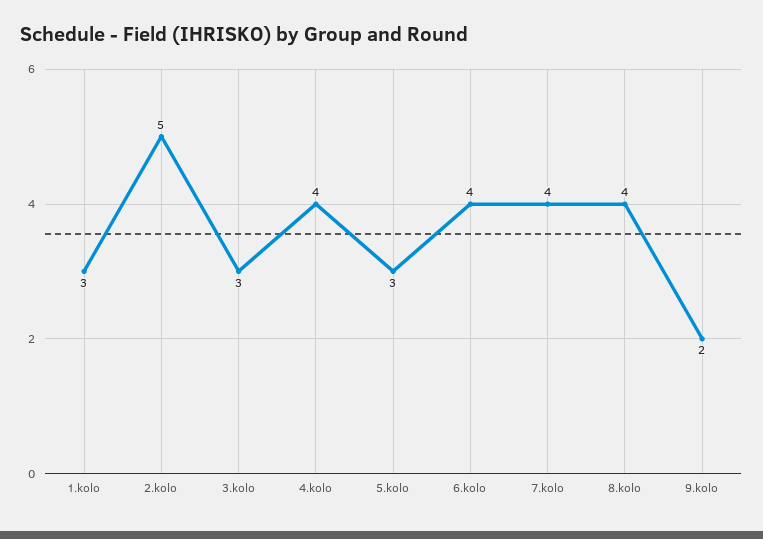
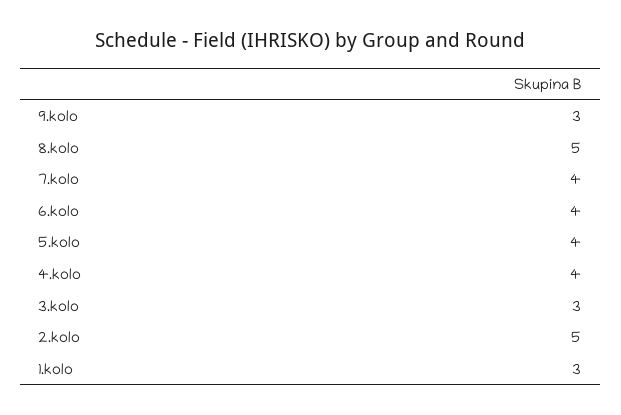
  {
    "1.kolo": 3,
    "2.kolo": 5,
    "3.kolo": 3,
    "4.kolo": 4,
-   "5.kolo": 3,
+   "5.kolo": 4,
    "6.kolo": 4,
    "7.kolo": 4,
-   "8.kolo": 4,
+   "8.kolo": 5,
-   "9.kolo": 2
+   "9.kolo": 3
  }

